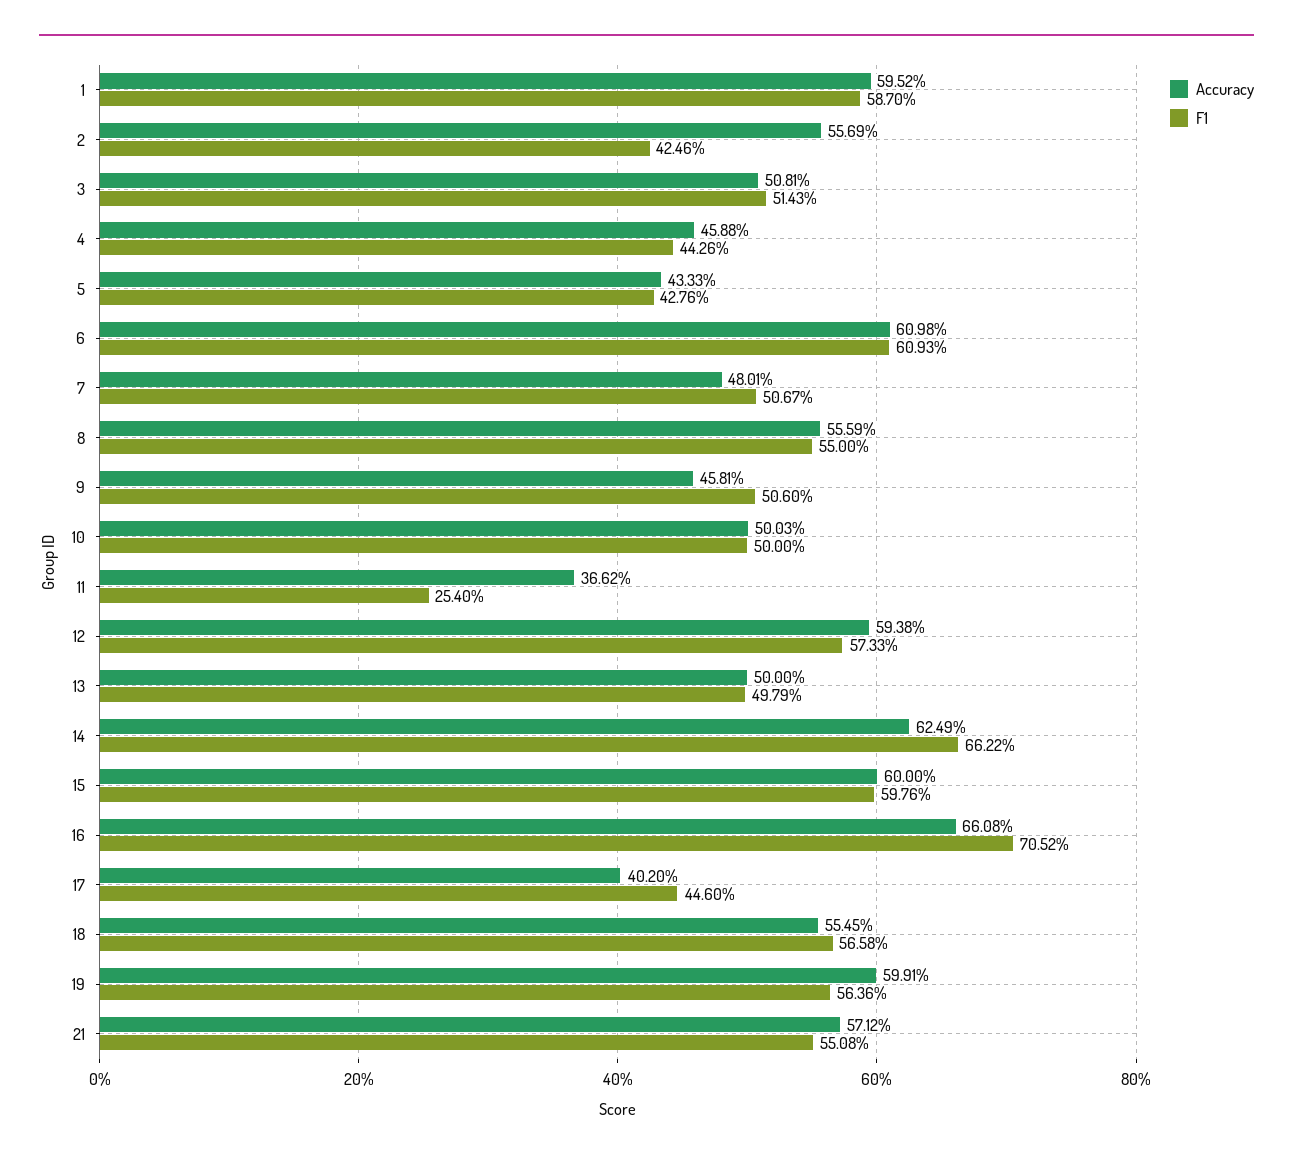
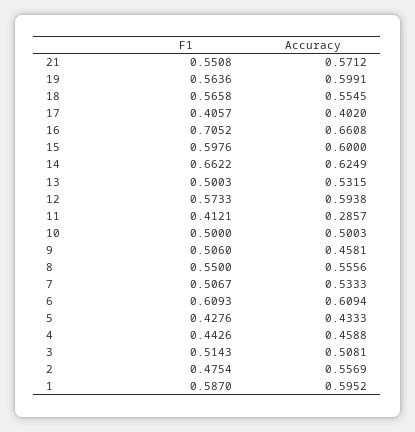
  {
    "Accuracy": {
      "1": 0.5952,
      "2": 0.5569,
      "3": 0.5081,
      "4": 0.4588,
      "5": 0.4333,
-     "6": 0.6098,
+     "6": 0.6094,
-     "7": 0.4801,
+     "7": 0.5333,
-     "8": 0.5559,
+     "8": 0.5556,
      "9": 0.4581,
      "10": 0.5003,
-     "11": 0.3662,
+     "11": 0.2857,
      "12": 0.5938,
-     "13": 0.5,
+     "13": 0.5315,
      "14": 0.6249,
      "15": 0.6,
      "16": 0.6608,
      "17": 0.402,
      "18": 0.5545,
      "19": 0.5991,
      "21": 0.5712
    },
    "F1": {
      "1": 0.587,
-     "2": 0.4246,
+     "2": 0.4754,
      "3": 0.5143,
      "4": 0.4426,
      "5": 0.4276,
      "6": 0.6093,
      "7": 0.5067,
      "8": 0.55,
      "9": 0.506,
      "10": 0.5,
-     "11": 0.254,
+     "11": 0.4121,
      "12": 0.5733,
-     "13": 0.4979,
+     "13": 0.5003,
      "14": 0.6622,
      "15": 0.5976,
      "16": 0.7052,
-     "17": 0.446,
+     "17": 0.4057,
      "18": 0.5658,
      "19": 0.5636,
      "21": 0.5508
    }
  }

